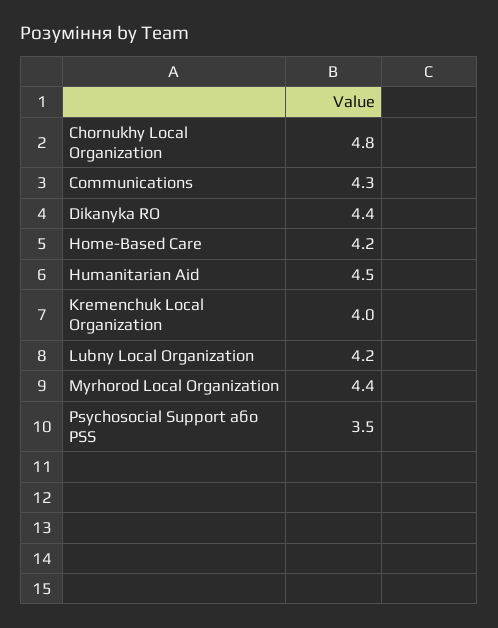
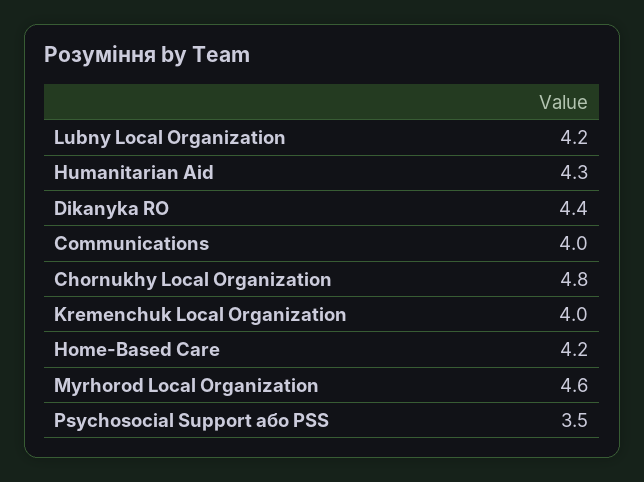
  {
    "Chornukhy Local Organization": 4.8,
-   "Communications": 4.3,
+   "Communications": 4,
    "Dikanyka RO": 4.4,
    "Home-Based Care": 4.2,
-   "Humanitarian Aid": 4.5,
+   "Humanitarian Aid": 4.3,
    "Kremenchuk Local Organization": 4,
    "Lubny Local Organization": 4.2,
-   "Myrhorod Local Organization": 4.4,
+   "Myrhorod Local Organization": 4.6,
    "Psychosocial Support або PSS": 3.5
  }

